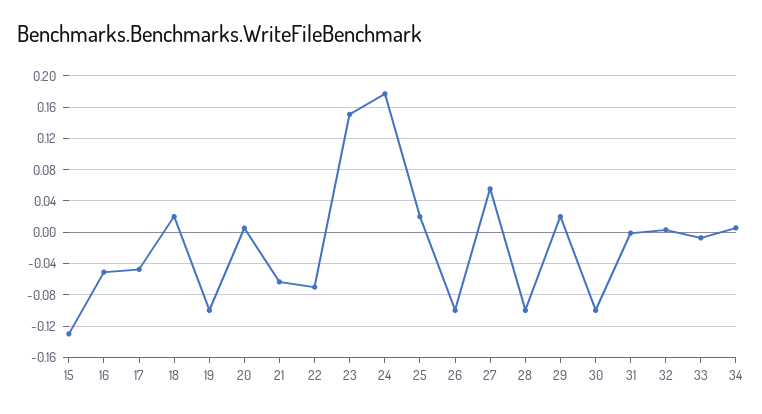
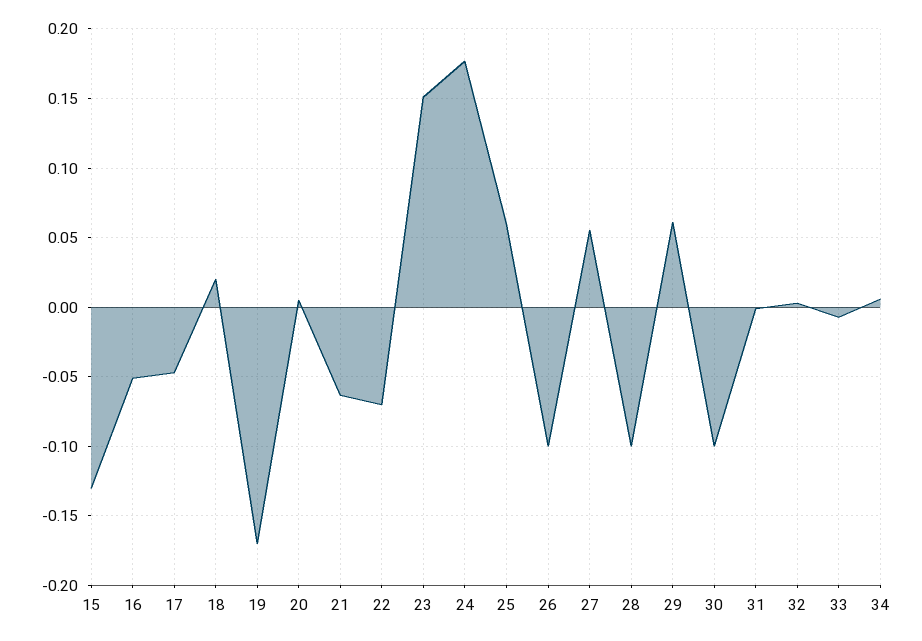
  {
    "15": -0.13,
    "16": -0.05,
    "17": -0.045,
    "18": 0.02,
-   "19": -0.1,
+   "19": -0.17,
    "20": 0.005,
    "21": -0.065,
    "22": -0.07,
    "23": 0.15,
    "24": 0.175,
-   "25": 0.02,
+   "25": 0.06,
    "26": -0.1,
    "27": 0.055,
    "28": -0.1,
-   "29": 0.02,
+   "29": 0.06,
    "30": -0.1,
    "31": 0,
    "32": 0.005,
    "33": -0.005,
    "34": 0.005
  }

